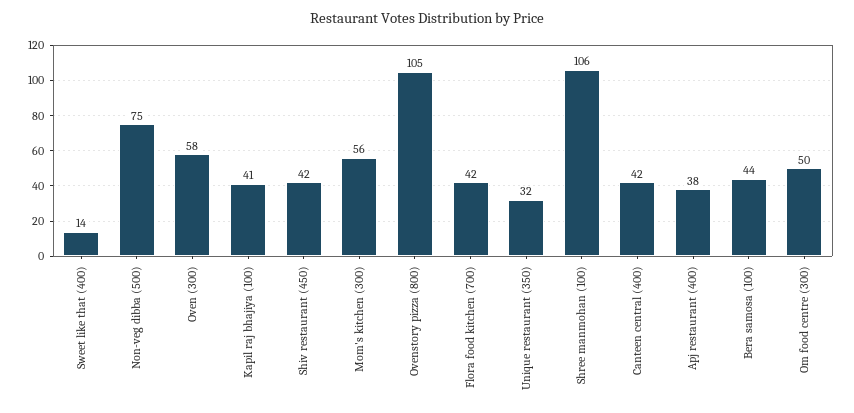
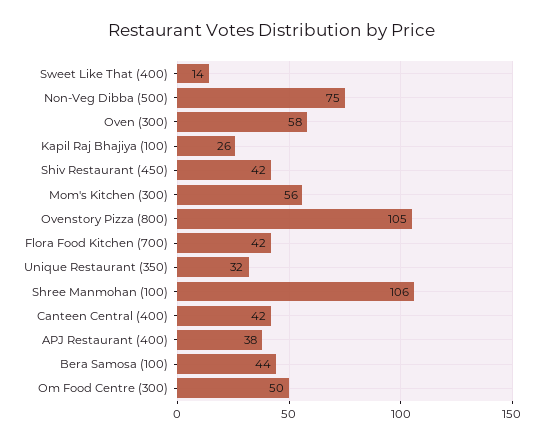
  {
    "Sweet like that (400)": 14,
    "Non-veg dibba (500)": 75,
    "Oven (300)": 58,
-   "Kapil raj bhajiya (100)": 41,
+   "Kapil raj bhajiya (100)": 26,
    "Shiv restaurant (450)": 42,
    "Mom's kitchen (300)": 56,
    "Ovenstory pizza (800)": 105,
    "Flora food kitchen (700)": 42,
    "Unique restaurant (350)": 32,
    "Shree manmohan (100)": 106,
    "Canteen central (400)": 42,
    "Apj restaurant (400)": 38,
    "Bera samosa (100)": 44,
    "Om food centre (300)": 50
  }

